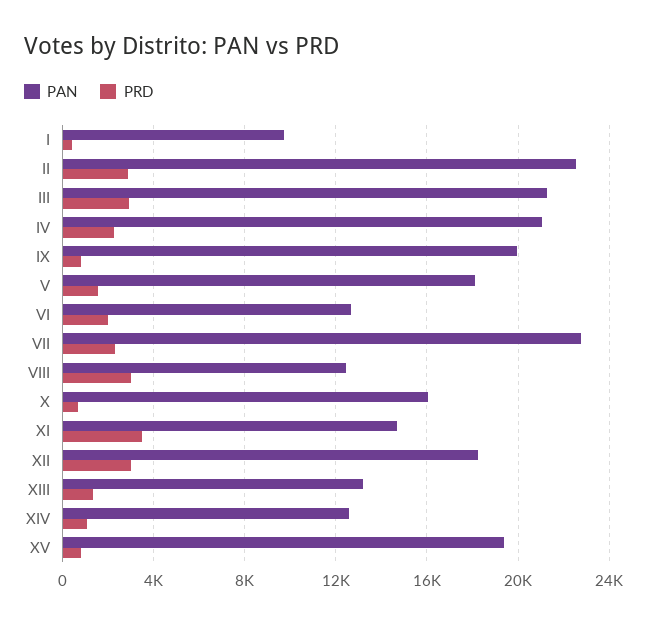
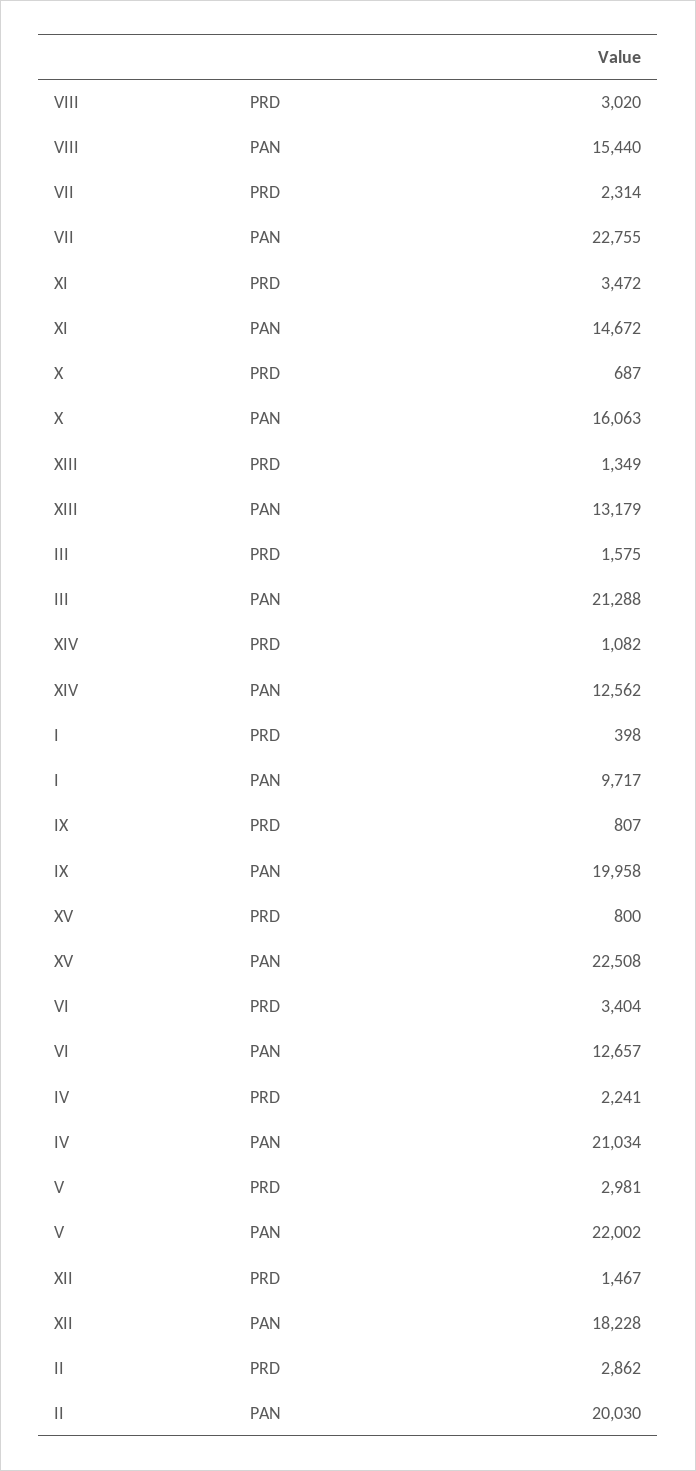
  {
    "PAN": {
      "I": 9717,
-     "II": 22500,
+     "II": 20030,
      "III": 21288,
      "IV": 21034,
      "IX": 19958,
-     "V": 18000,
+     "V": 22002,
      "VI": 12657,
      "VII": 22755,
-     "VIII": 12500,
+     "VIII": 15440,
      "X": 16063,
      "XI": 14672,
      "XII": 18228,
      "XIII": 13179,
      "XIV": 12562,
-     "XV": 19500
+     "XV": 22508
    },
    "PRD": {
      "I": 398,
      "II": 2862,
-     "III": 3000,
+     "III": 1575,
      "IV": 2241,
      "IX": 807,
-     "V": 1500,
+     "V": 2981,
-     "VI": 2000,
+     "VI": 3404,
      "VII": 2314,
      "VIII": 3020,
      "X": 687,
      "XI": 3472,
-     "XII": 3000,
+     "XII": 1467,
      "XIII": 1349,
      "XIV": 1082,
      "XV": 800
    }
  }

